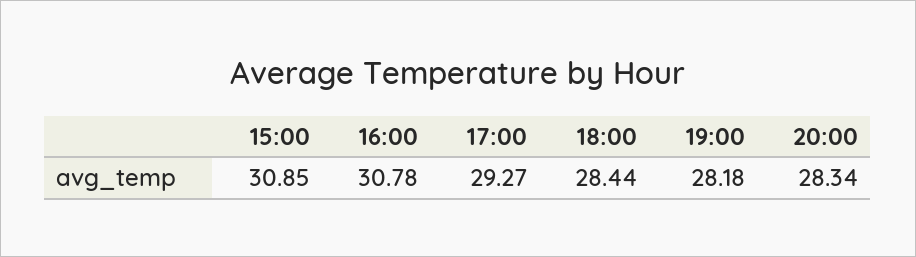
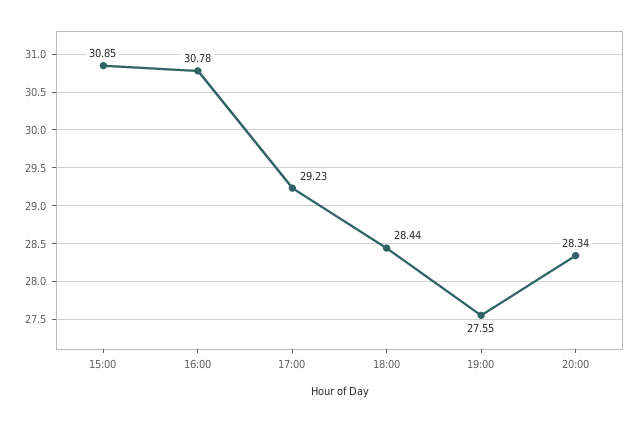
  {
    "15:00": 30.85,
    "16:00": 30.78,
-   "17:00": 29.27,
+   "17:00": 29.23,
    "18:00": 28.44,
-   "19:00": 28.18,
+   "19:00": 27.55,
    "20:00": 28.34
  }

